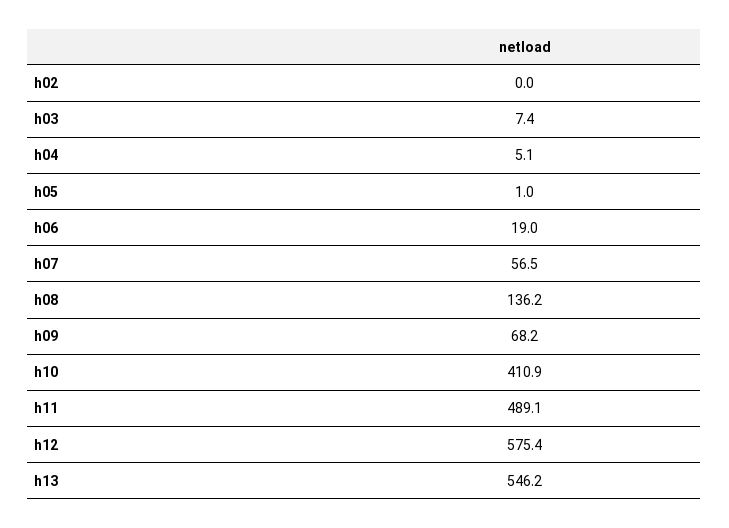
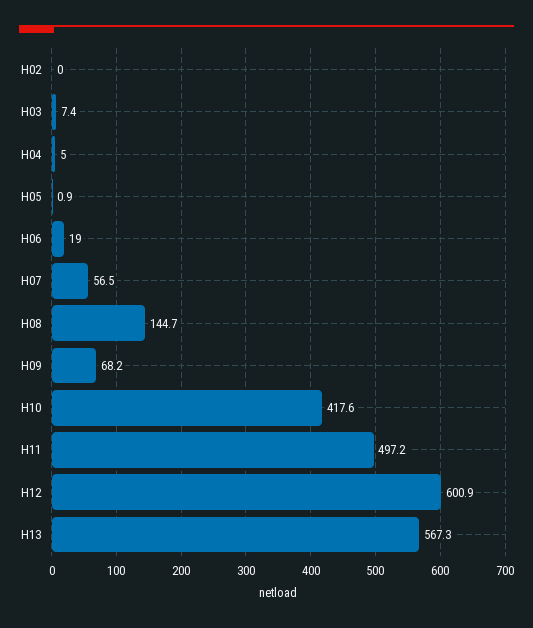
  {
    "h02": 0,
    "h03": 7.4,
-   "h04": 5.1,
+   "h04": 5,
-   "h05": 1,
+   "h05": 0.9,
    "h06": 19,
    "h07": 56.5,
-   "h08": 136.2,
+   "h08": 144.7,
    "h09": 68.2,
-   "h10": 410.9,
+   "h10": 417.6,
-   "h11": 489.1,
+   "h11": 497.2,
-   "h12": 575.4,
+   "h12": 600.9,
-   "h13": 546.2
+   "h13": 567.3
  }

